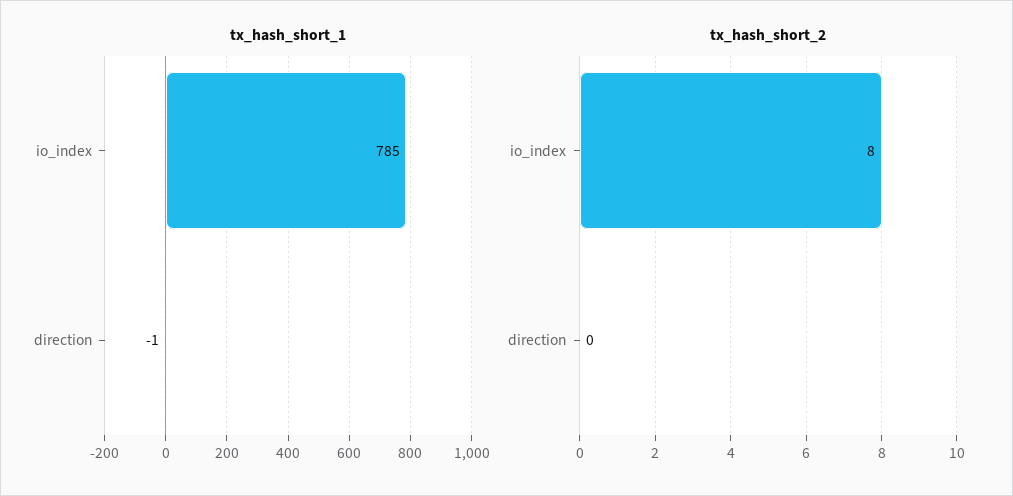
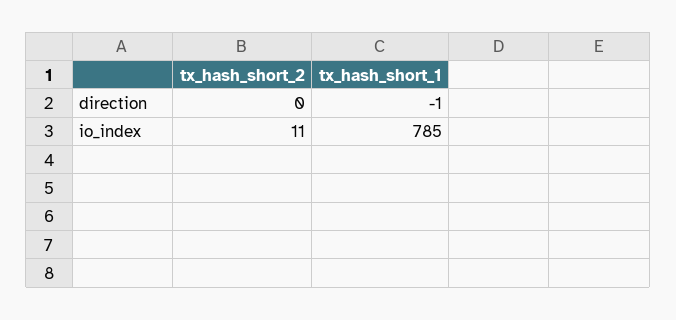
  {
    "tx_hash_short_1": {
      "io_index": 785,
      "direction": -1
    },
    "tx_hash_short_2": {
-     "io_index": 8,
+     "io_index": 11,
      "direction": 0
    }
  }

